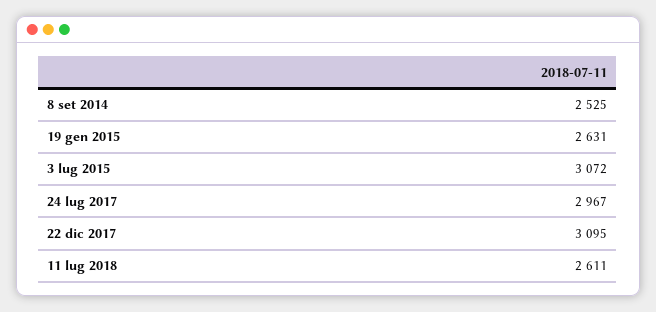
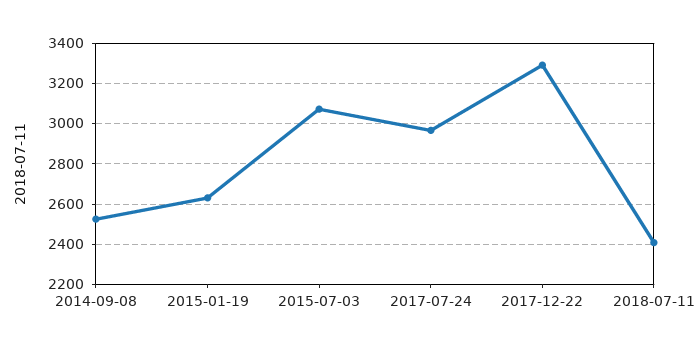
  {
    "8 set 2014": 2525,
    "19 gen 2015": 2631,
    "3 lug 2015": 3072,
    "24 lug 2017": 2967,
-   "22 dic 2017": 3095,
+   "22 dic 2017": 3300,
-   "11 lug 2018": 2611
+   "11 lug 2018": 2400
  }

